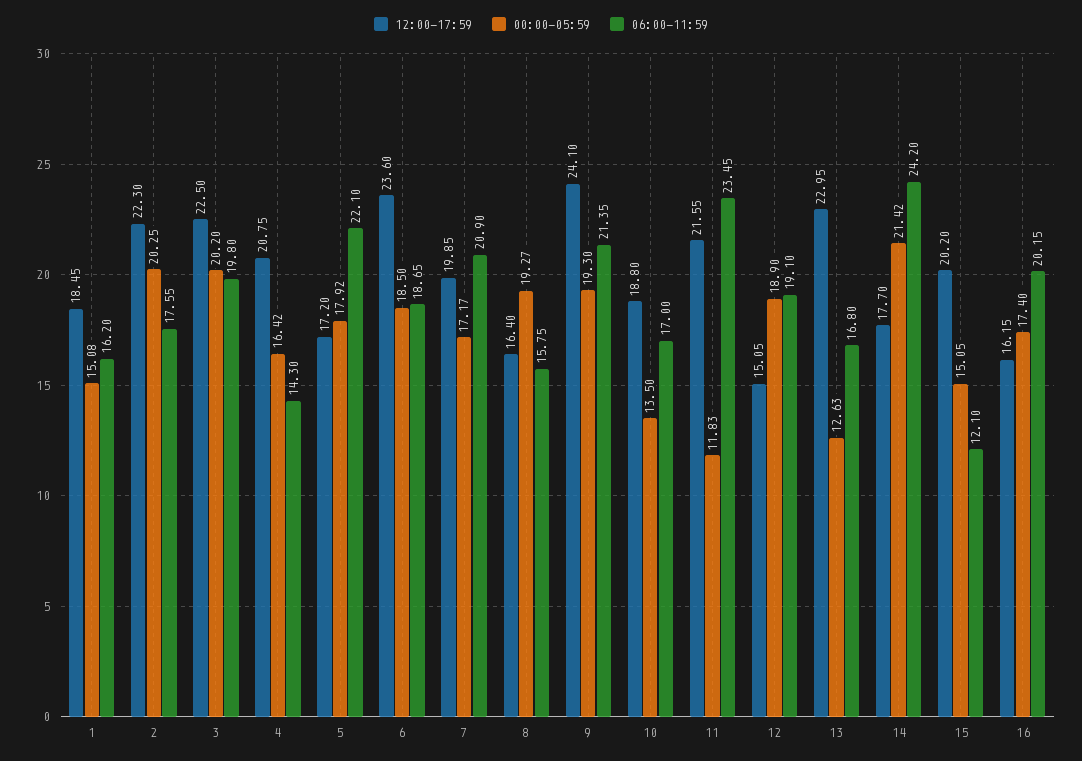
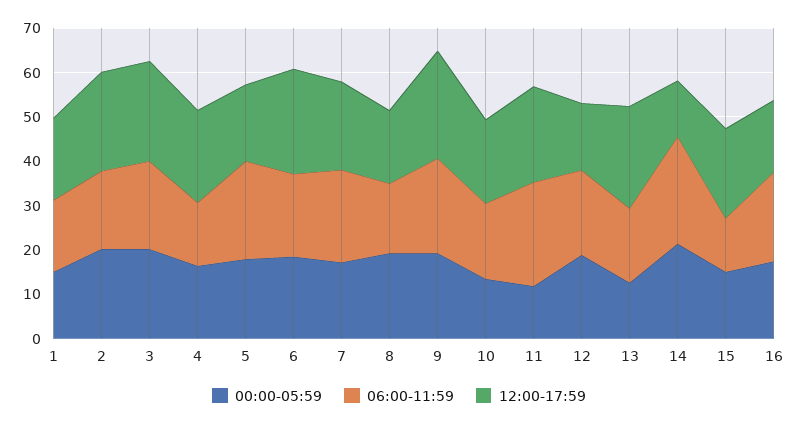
  {
    "12:00-17:59": {
      "1": 18.45,
      "2": 22.3,
      "3": 22.5,
      "4": 20.75,
      "5": 17.2,
      "6": 23.6,
      "7": 19.85,
      "8": 16.4,
      "9": 24.1,
      "10": 18.8,
      "11": 21.55,
      "12": 15.05,
      "13": 22.95,
-     "14": 17.7,
+     "14": 12,
      "15": 20.2,
      "16": 16.15
    },
    "00:00-05:59": {
      "1": 15.08,
      "2": 20.25,
      "3": 20.2,
      "4": 16.42,
      "5": 17.92,
      "6": 18.5,
      "7": 17.17,
      "8": 19.27,
      "9": 19.3,
      "10": 13.5,
      "11": 11.83,
      "12": 18.9,
      "13": 12.63,
      "14": 21.42,
      "15": 15.05,
      "16": 17.4
    },
    "06:00-11:59": {
      "1": 16.2,
      "2": 17.55,
      "3": 19.8,
      "4": 14.3,
      "5": 22.1,
      "6": 18.65,
      "7": 20.9,
      "8": 15.75,
      "9": 21.35,
      "10": 17,
      "11": 23.45,
      "12": 19.1,
      "13": 16.8,
      "14": 24.2,
      "15": 12.1,
      "16": 20.15
    }
  }

